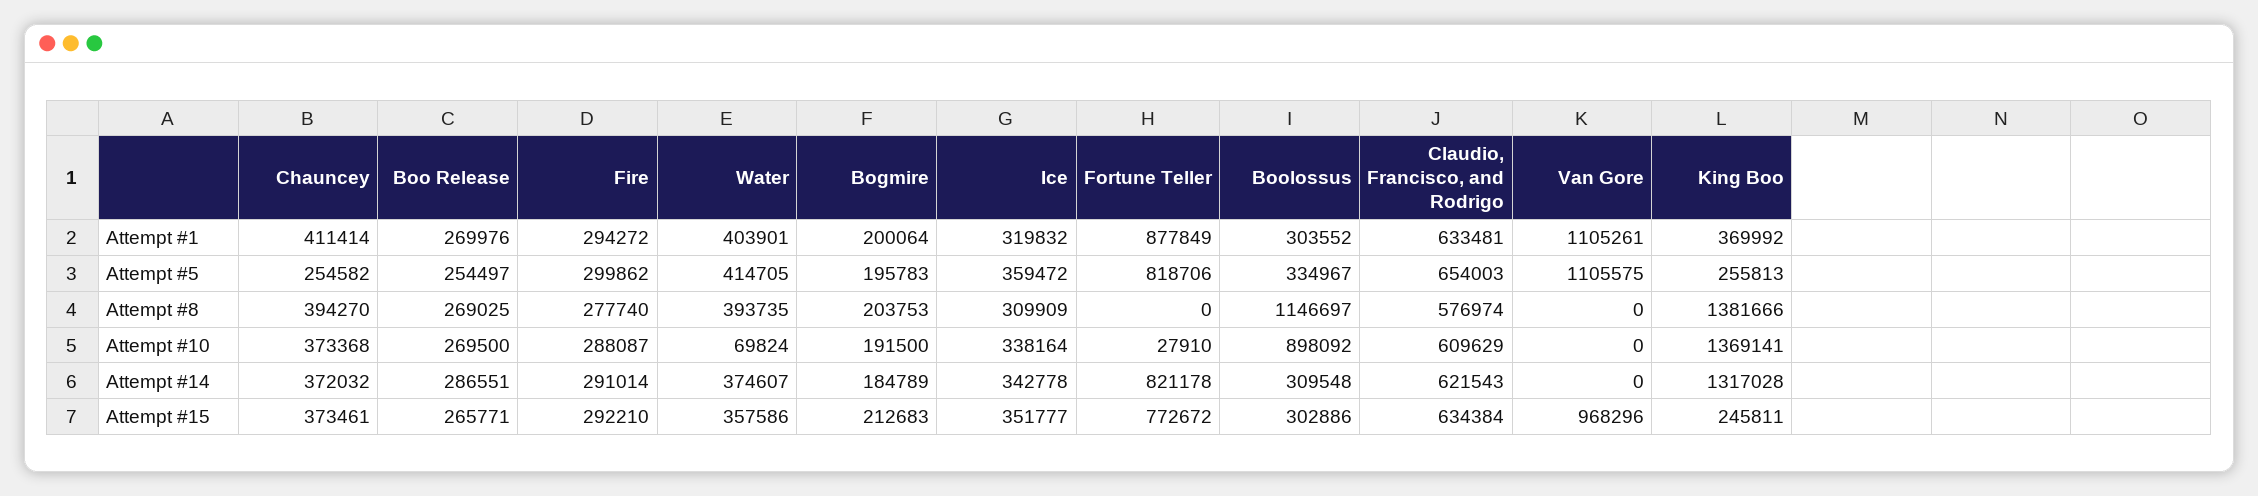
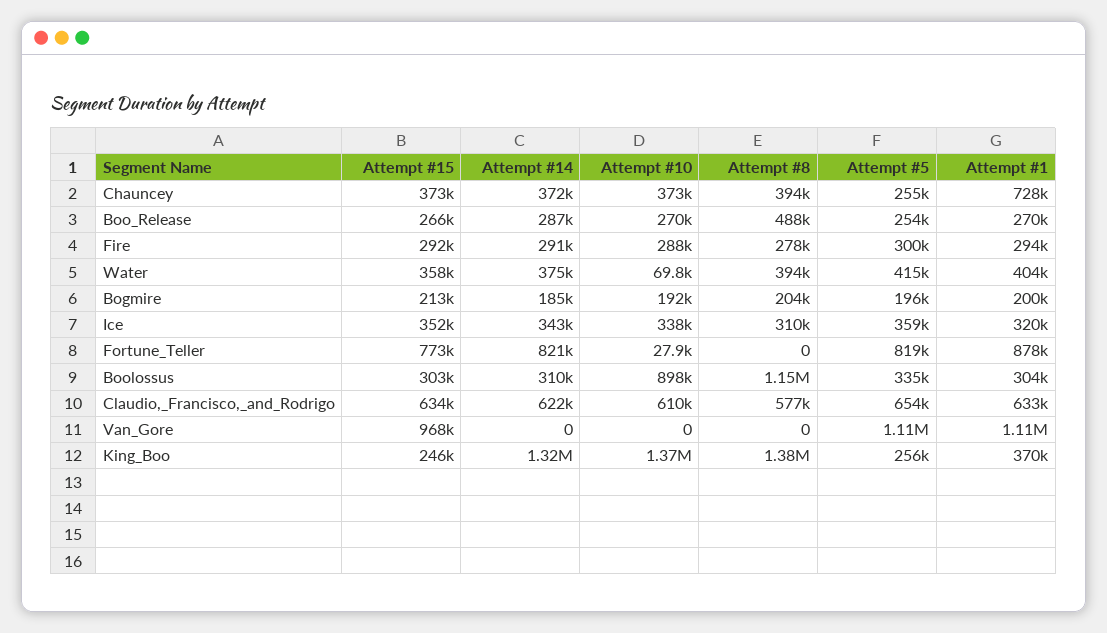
  {
    "Chauncey": {
-     "Attempt #1": 411414,
+     "Attempt #1": 728000,
      "Attempt #5": 254582,
      "Attempt #8": 394270,
      "Attempt #10": 373368,
      "Attempt #14": 372032,
      "Attempt #15": 373461
    },
    "Boo Release": {
      "Attempt #1": 269976,
      "Attempt #5": 254497,
-     "Attempt #8": 269025,
+     "Attempt #8": 488000,
      "Attempt #10": 269500,
      "Attempt #14": 286551,
      "Attempt #15": 265771
    },
    "Fire": {
      "Attempt #1": 294272,
      "Attempt #5": 299862,
      "Attempt #8": 277740,
      "Attempt #10": 288087,
      "Attempt #14": 291014,
      "Attempt #15": 292210
    },
    "Water": {
      "Attempt #1": 403901,
      "Attempt #5": 414705,
      "Attempt #8": 393735,
      "Attempt #10": 69824,
      "Attempt #14": 374607,
      "Attempt #15": 357586
    },
    "Bogmire": {
      "Attempt #1": 200064,
      "Attempt #5": 195783,
      "Attempt #8": 203753,
      "Attempt #10": 191500,
      "Attempt #14": 184789,
      "Attempt #15": 212683
    },
    "Ice": {
      "Attempt #1": 319832,
      "Attempt #5": 359472,
      "Attempt #8": 309909,
      "Attempt #10": 338164,
      "Attempt #14": 342778,
      "Attempt #15": 351777
    },
    "Fortune Teller": {
      "Attempt #1": 877849,
      "Attempt #5": 818706,
      "Attempt #8": 0,
      "Attempt #10": 27910,
      "Attempt #14": 821178,
      "Attempt #15": 772672
    },
    "Boolossus": {
      "Attempt #1": 303552,
      "Attempt #5": 334967,
      "Attempt #8": 1146697,
      "Attempt #10": 898092,
      "Attempt #14": 309548,
      "Attempt #15": 302886
    },
    "Claudio, Francisco, and Rodrigo": {
      "Attempt #1": 633481,
      "Attempt #5": 654003,
      "Attempt #8": 576974,
      "Attempt #10": 609629,
      "Attempt #14": 621543,
      "Attempt #15": 634384
    },
    "Van Gore": {
      "Attempt #1": 1105261,
      "Attempt #5": 1105575,
      "Attempt #8": 0,
      "Attempt #10": 0,
      "Attempt #14": 0,
      "Attempt #15": 968296
    },
    "King Boo": {
      "Attempt #1": 369992,
      "Attempt #5": 255813,
      "Attempt #8": 1381666,
      "Attempt #10": 1369141,
      "Attempt #14": 1317028,
      "Attempt #15": 245811
    }
  }

